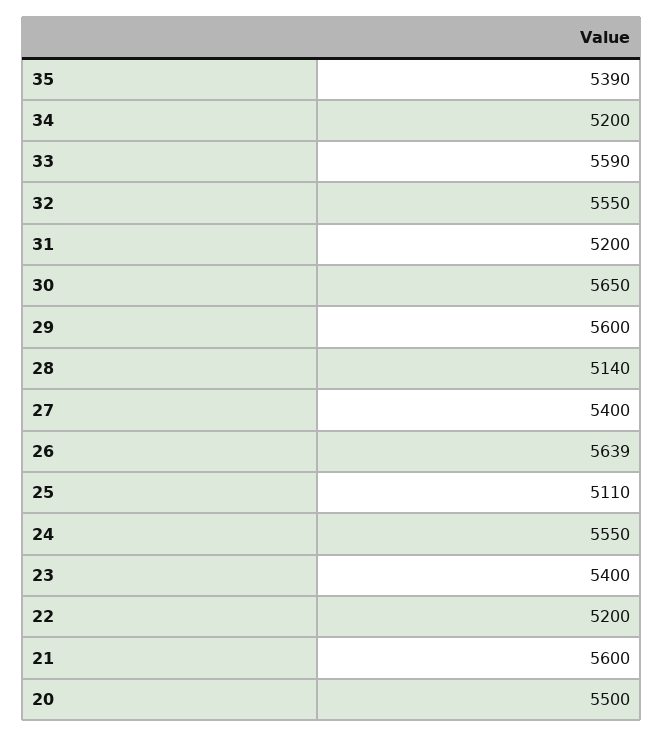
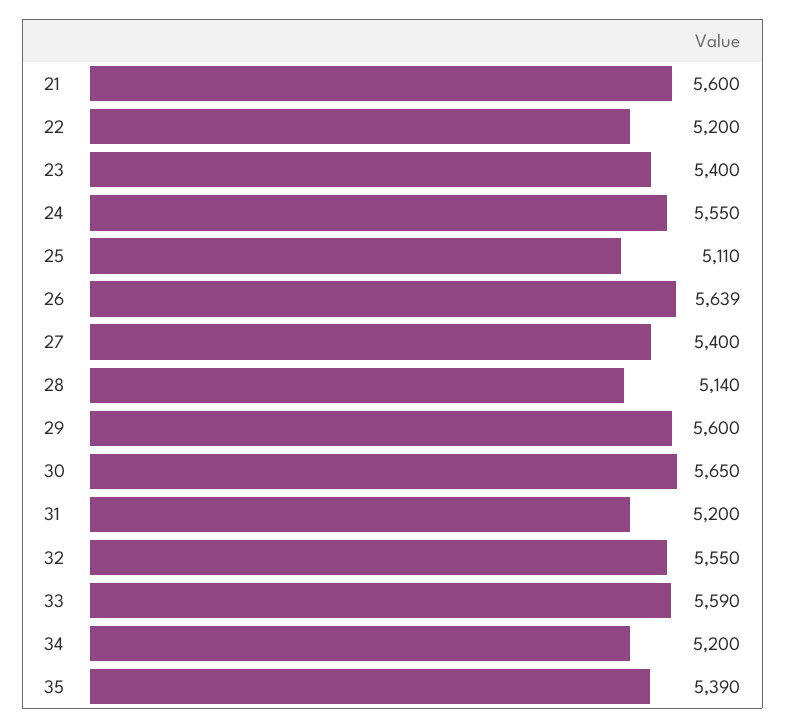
  {
    "35": 5390,
    "34": 5200,
    "33": 5590,
    "32": 5550,
    "31": 5200,
    "30": 5650,
    "29": 5600,
    "28": 5140,
    "27": 5400,
    "26": 5639,
    "25": 5110,
    "24": 5550,
    "23": 5400,
    "22": 5200,
-   "21": 5600,
+   "21": 5600
-   "20": 5500
  }

